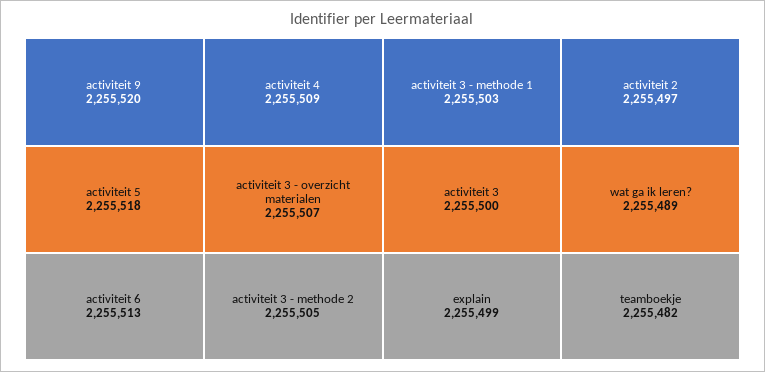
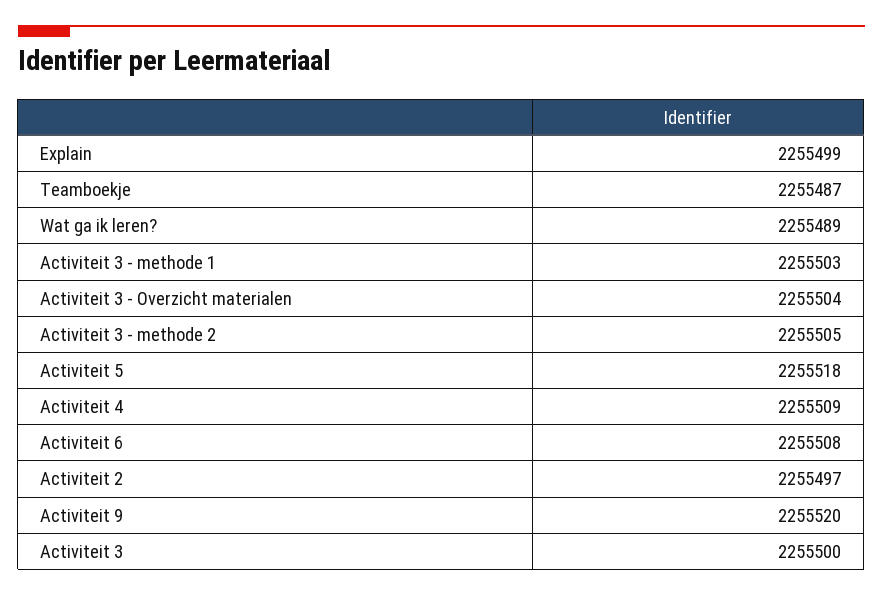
  {
    "activiteit 9": 2255520,
    "activiteit 5": 2255518,
-   "activiteit 6": 2255513,
+   "activiteit 6": 2255508,
    "activiteit 4": 2255509,
-   "activiteit 3 - overzicht materialen": 2255507,
+   "activiteit 3 - overzicht materialen": 2255504,
    "activiteit 3 - methode 2": 2255505,
    "activiteit 3 - methode 1": 2255503,
    "activiteit 3": 2255500,
    "explain": 2255499,
    "activiteit 2": 2255497,
    "wat ga ik leren?": 2255489,
-   "teamboekje": 2255482
+   "teamboekje": 2255487
  }

